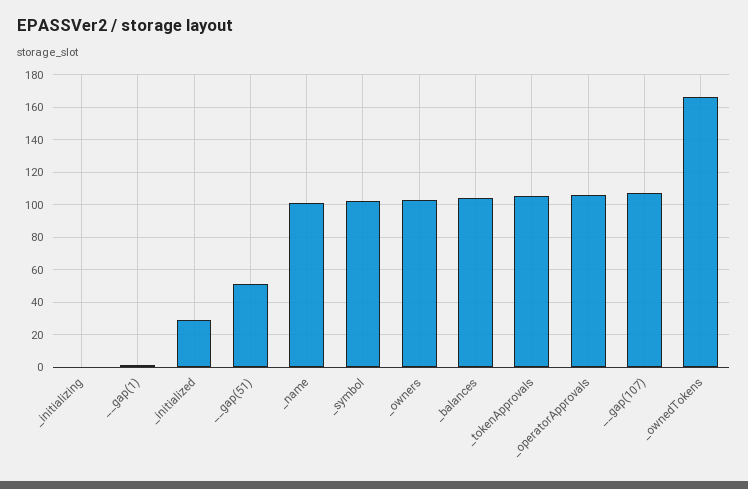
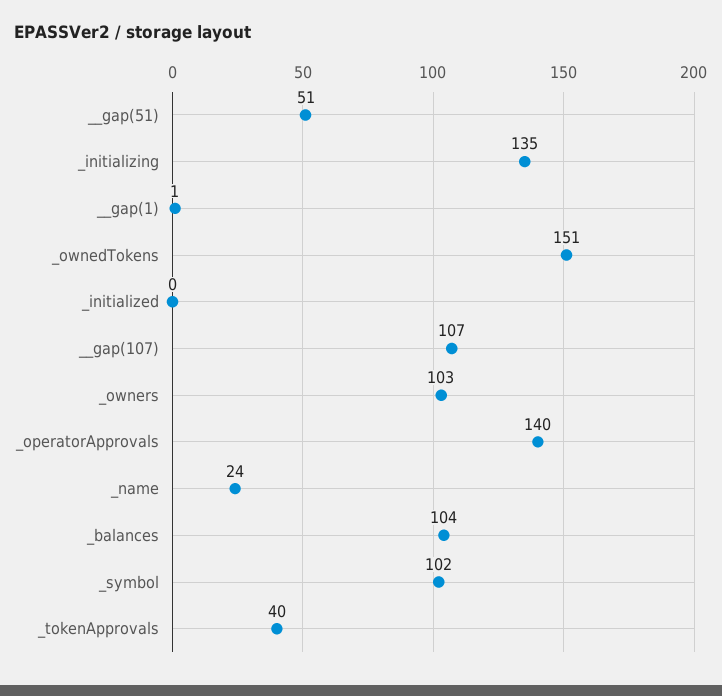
  {
-   "_initializing": 0,
+   "_initializing": 135,
    "__gap(1)": 1,
-   "_initialized": 30,
+   "_initialized": 0,
    "__gap(51)": 51,
-   "_name": 100,
+   "_name": 24,
    "_symbol": 102,
    "_owners": 103,
    "_balances": 104,
-   "_tokenApprovals": 105,
+   "_tokenApprovals": 40,
-   "_operatorApprovals": 105,
+   "_operatorApprovals": 140,
    "__gap(107)": 107,
-   "_ownedTokens": 165
+   "_ownedTokens": 151
  }

